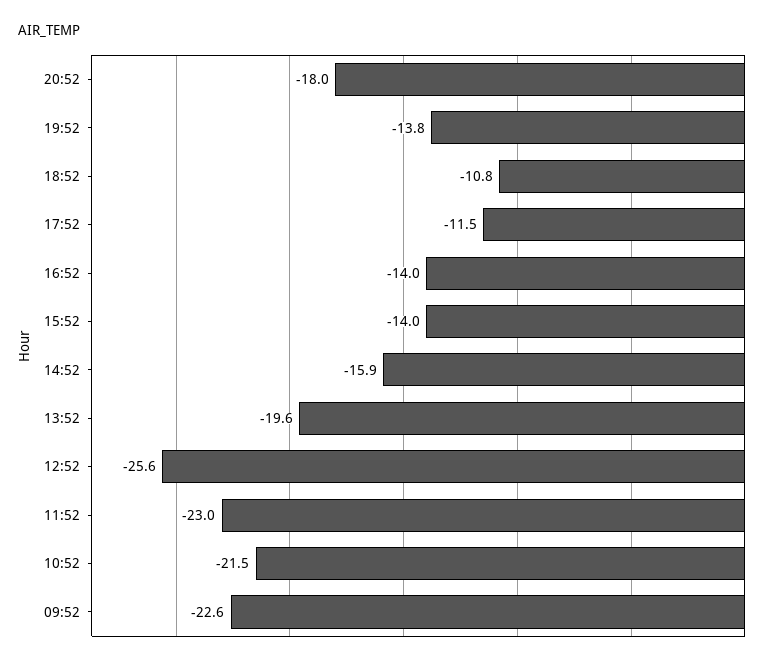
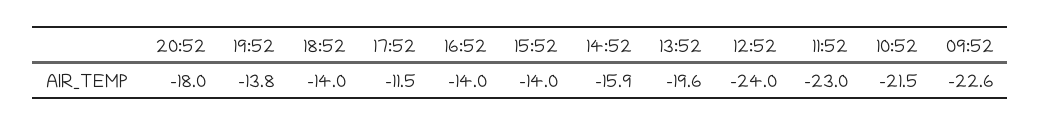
  {
    "20:52": -18,
    "19:52": -13.8,
-   "18:52": -10.8,
+   "18:52": -14,
    "17:52": -11.5,
    "16:52": -14,
    "15:52": -14,
    "14:52": -15.9,
    "13:52": -19.6,
-   "12:52": -25.6,
+   "12:52": -24,
    "11:52": -23,
    "10:52": -21.5,
    "09:52": -22.6
  }

